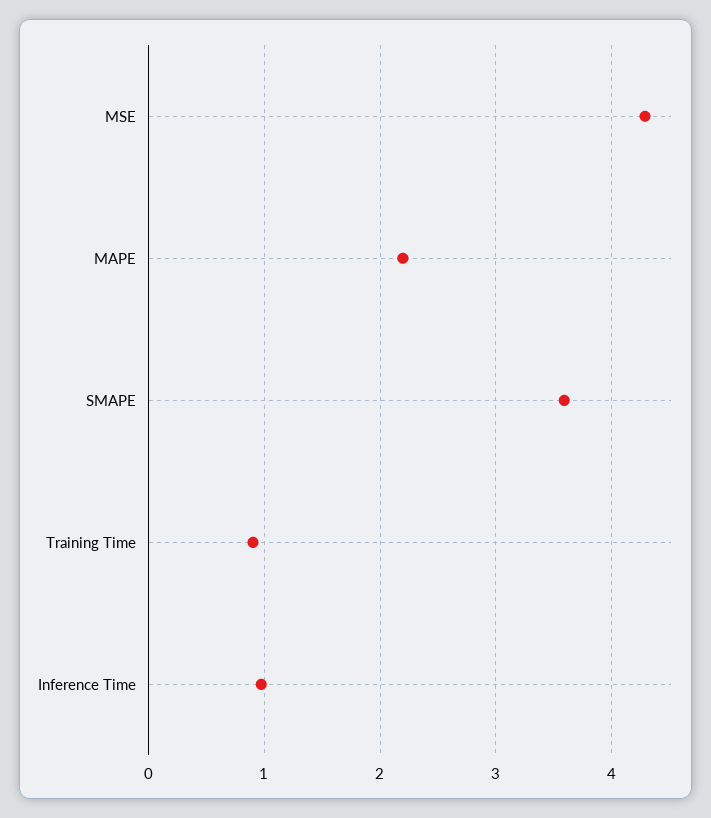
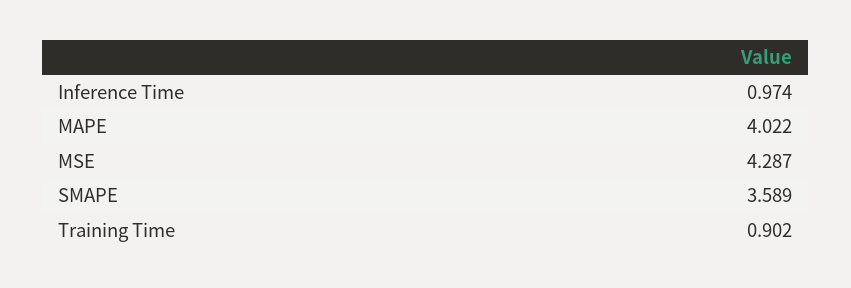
  {
    "MSE": 4.287,
-   "MAPE": 2.2,
+   "MAPE": 4.022,
    "SMAPE": 3.589,
    "Training Time": 0.902,
    "Inference Time": 0.974
  }

